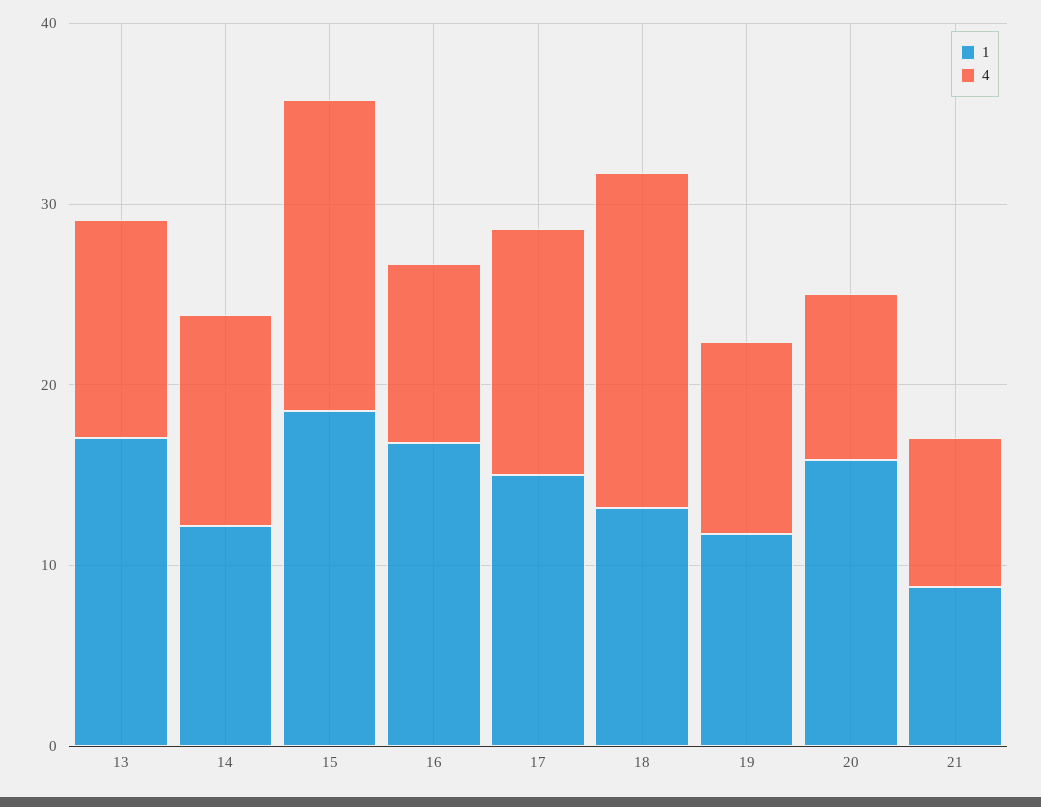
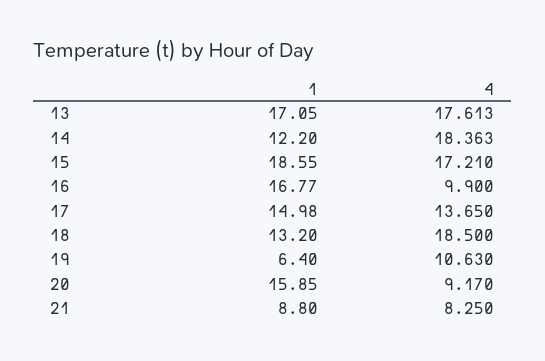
  {
    "1": {
      "13": 17.05,
      "14": 12.2,
      "15": 18.55,
      "16": 16.77,
      "17": 14.98,
      "18": 13.2,
-     "19": 12,
+     "19": 6.4,
      "20": 15.85,
      "21": 8.8
    },
    "4": {
-     "13": 12,
+     "13": 17.613,
-     "14": 12,
+     "14": 18.363,
      "15": 17.21,
      "16": 9.9,
      "17": 13.65,
      "18": 18.5,
      "19": 10.63,
      "20": 9.17,
      "21": 8.25
    }
  }

